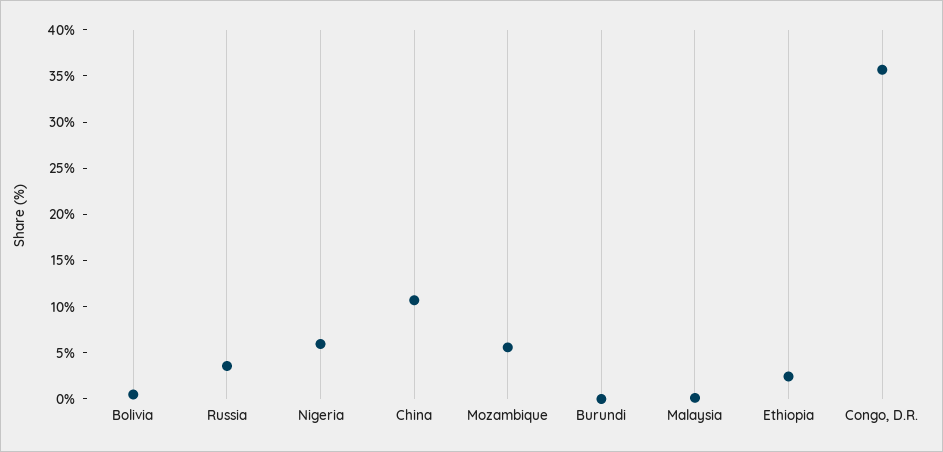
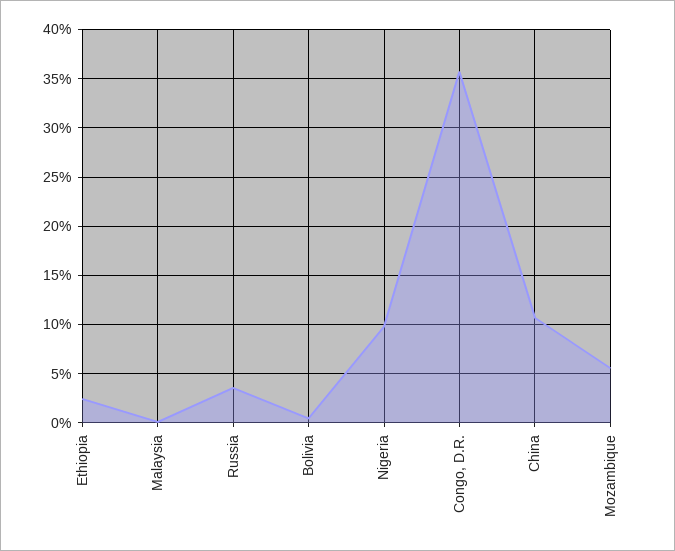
  {
    "Bolivia": 0,
    "Russia": 4,
-   "Nigeria": 6,
+   "Nigeria": 10,
    "China": 11,
    "Mozambique": 6,
-   "Burundi": 0,
    "Malaysia": 0,
    "Ethiopia": 2,
    "Congo, D.R.": 36
  }

